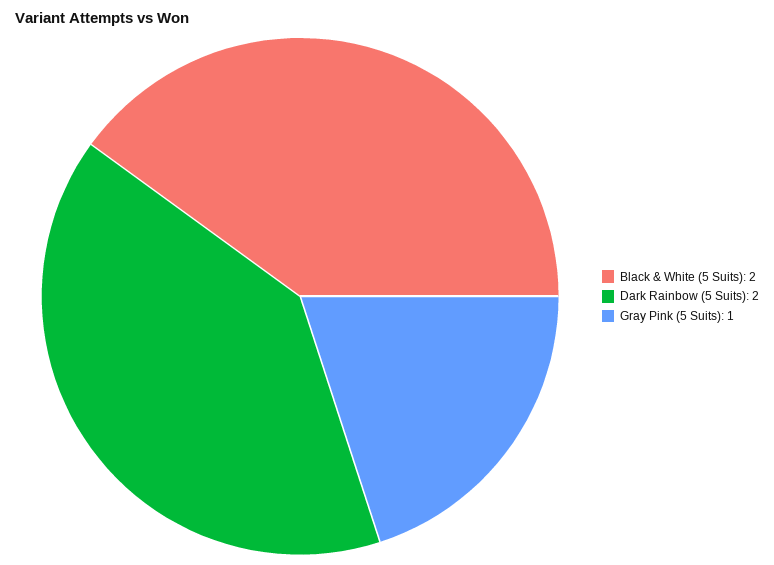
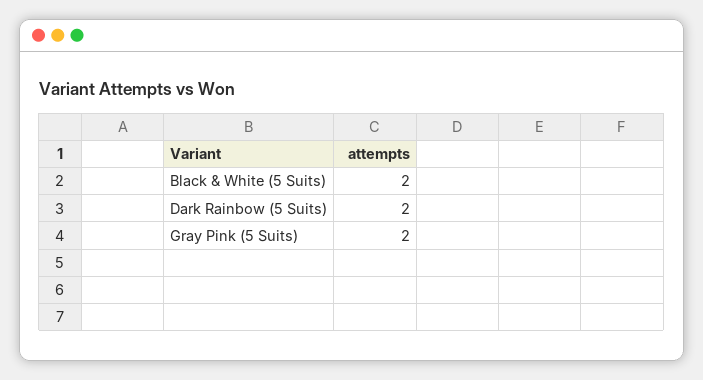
  {
    "Black & White (5 Suits)": 2,
    "Dark Rainbow (5 Suits)": 2,
-   "Gray Pink (5 Suits)": 1
+   "Gray Pink (5 Suits)": 2
  }

